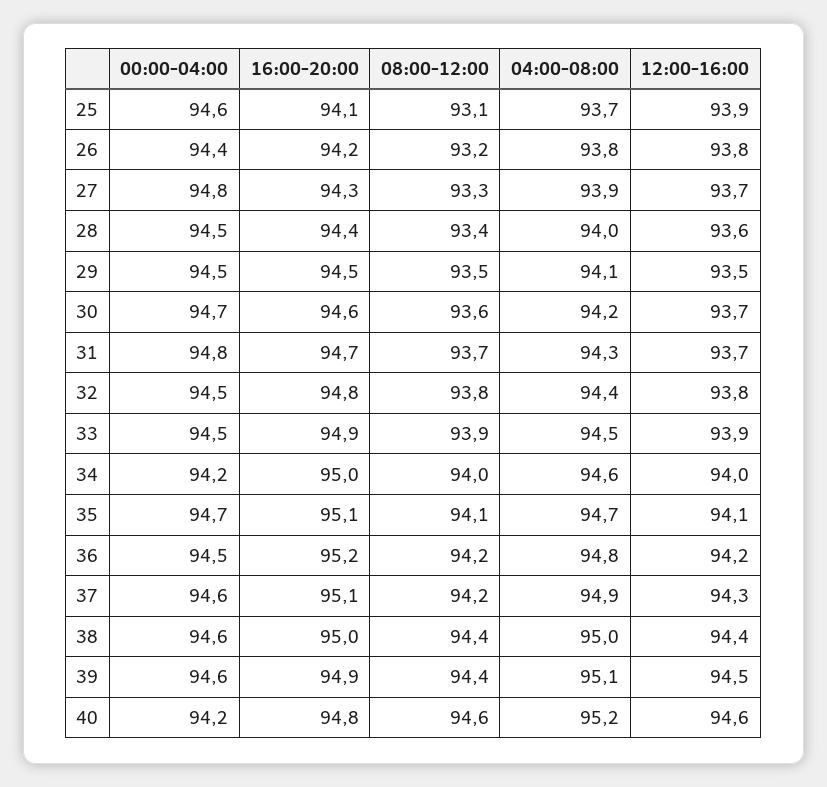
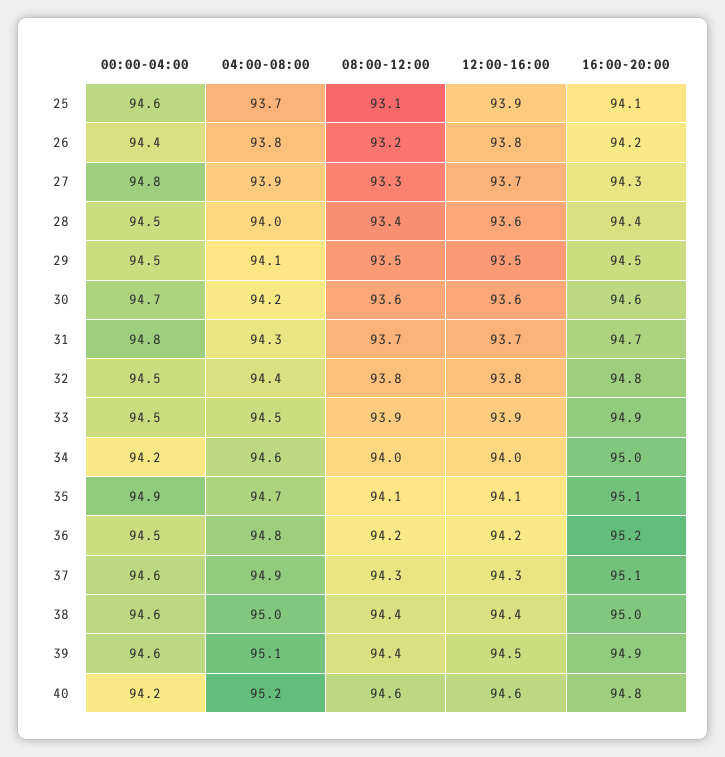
  {
    "00:00-04:00": {
      "25": 94.6,
      "26": 94.4,
      "27": 94.8,
      "28": 94.5,
      "29": 94.5,
      "30": 94.7,
      "31": 94.8,
      "32": 94.5,
      "33": 94.5,
      "34": 94.2,
-     "35": 94.7,
+     "35": 94.9,
      "36": 94.5,
      "37": 94.6,
      "38": 94.6,
      "39": 94.6,
      "40": 94.2
    },
    "16:00-20:00": {
      "25": 94.1,
      "26": 94.2,
      "27": 94.3,
      "28": 94.4,
      "29": 94.5,
      "30": 94.6,
      "31": 94.7,
      "32": 94.8,
      "33": 94.9,
      "34": 95,
      "35": 95.1,
      "36": 95.2,
      "37": 95.1,
      "38": 95,
      "39": 94.9,
      "40": 94.8
    },
    "08:00-12:00": {
      "25": 93.1,
      "26": 93.2,
      "27": 93.3,
      "28": 93.4,
      "29": 93.5,
      "30": 93.6,
      "31": 93.7,
      "32": 93.8,
      "33": 93.9,
      "34": 94,
      "35": 94.1,
      "36": 94.2,
-     "37": 94.2,
+     "37": 94.3,
      "38": 94.4,
      "39": 94.4,
      "40": 94.6
    },
    "04:00-08:00": {
      "25": 93.7,
      "26": 93.8,
      "27": 93.9,
      "28": 94,
      "29": 94.1,
      "30": 94.2,
      "31": 94.3,
      "32": 94.4,
      "33": 94.5,
      "34": 94.6,
      "35": 94.7,
      "36": 94.8,
      "37": 94.9,
      "38": 95,
      "39": 95.1,
      "40": 95.2
    },
    "12:00-16:00": {
      "25": 93.9,
      "26": 93.8,
      "27": 93.7,
      "28": 93.6,
      "29": 93.5,
-     "30": 93.7,
+     "30": 93.6,
      "31": 93.7,
      "32": 93.8,
      "33": 93.9,
      "34": 94,
      "35": 94.1,
      "36": 94.2,
      "37": 94.3,
      "38": 94.4,
      "39": 94.5,
      "40": 94.6
    }
  }

